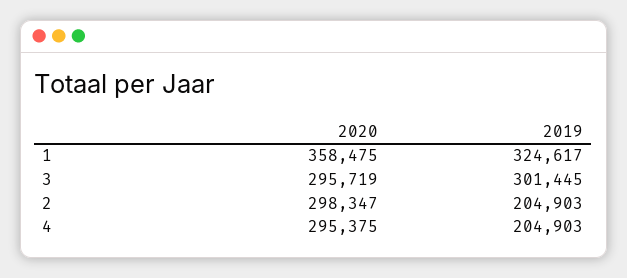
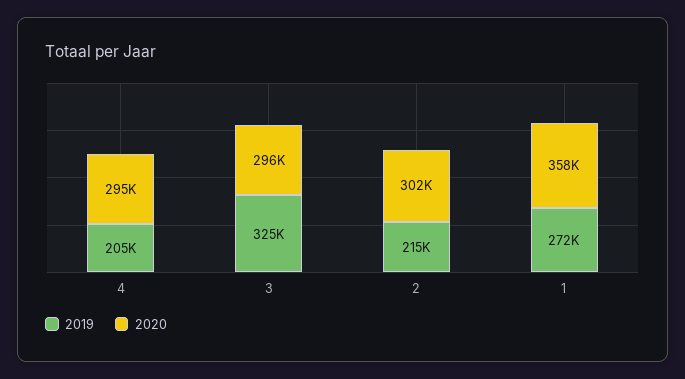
  {
    "2020": {
      "1": 358475,
      "3": 295719,
-     "2": 298347,
+     "2": 302000,
      "4": 295375
    },
    "2019": {
-     "1": 324617,
+     "1": 272000,
-     "3": 301445,
+     "3": 325000,
-     "2": 204903,
+     "2": 215000,
      "4": 204903
    }
  }

